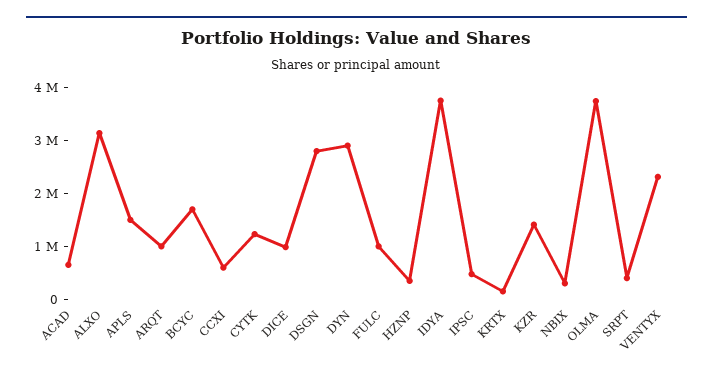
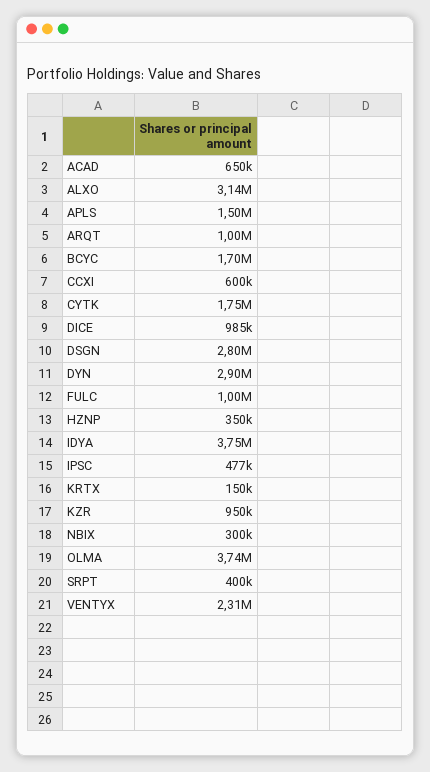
  {
    "ACAD": 650000,
    "ALXO": 3140000,
    "APLS": 1500000,
    "ARQT": 1000000,
    "BCYC": 1700000,
    "CCXI": 600000,
-   "CYTK": 1200000,
+   "CYTK": 1750000,
    "DICE": 985000,
    "DSGN": 2800000,
    "DYN": 2900000,
    "FULC": 1000000,
    "HZNP": 350000,
    "IDYA": 3750000,
    "IPSC": 477000,
    "KRTX": 150000,
-   "KZR": 1400000,
+   "KZR": 950000,
    "NBIX": 300000,
    "OLMA": 3740000,
    "SRPT": 400000,
    "VENTYX": 2310000
  }

